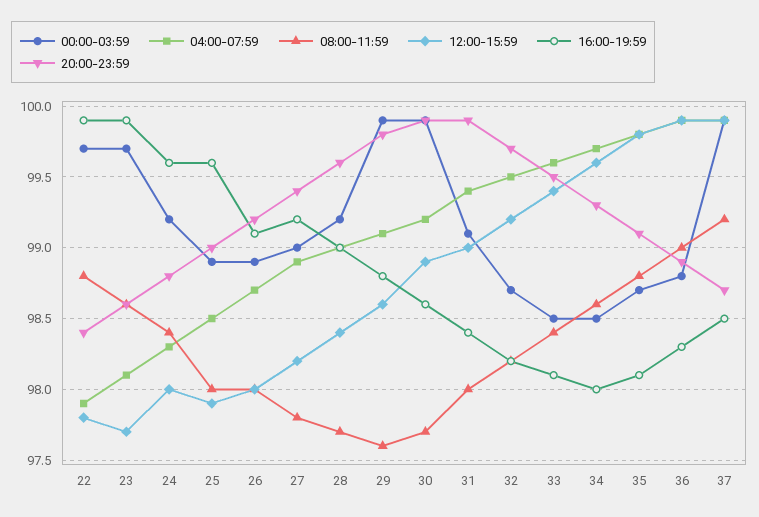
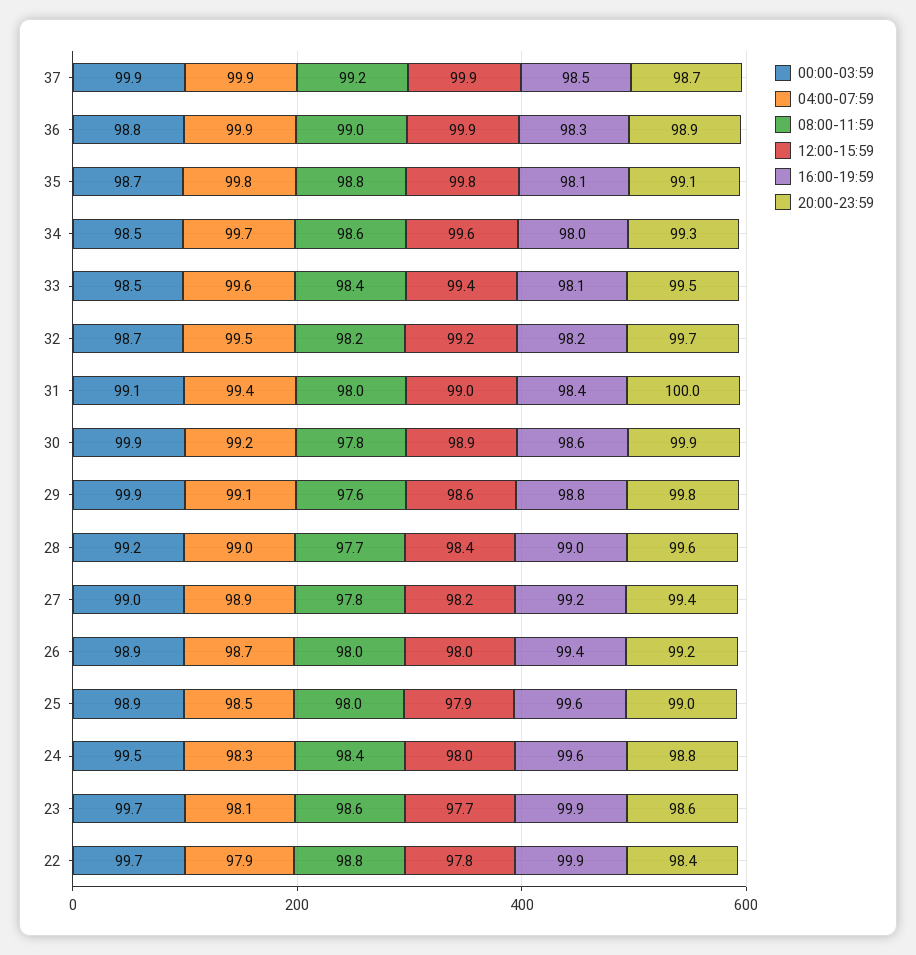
  {
    "00:00-03:59": {
      "22": 99.7,
      "23": 99.7,
-     "24": 99.2,
+     "24": 99.5,
      "25": 98.9,
      "26": 98.9,
      "27": 99,
      "28": 99.2,
      "29": 99.9,
      "30": 99.9,
      "31": 99.1,
      "32": 98.7,
      "33": 98.5,
      "34": 98.5,
      "35": 98.7,
      "36": 98.8,
      "37": 99.9
    },
    "04:00-07:59": {
      "22": 97.9,
      "23": 98.1,
      "24": 98.3,
      "25": 98.5,
      "26": 98.7,
      "27": 98.9,
      "28": 99,
      "29": 99.1,
      "30": 99.2,
      "31": 99.4,
      "32": 99.5,
      "33": 99.6,
      "34": 99.7,
      "35": 99.8,
      "36": 99.9,
      "37": 99.9
    },
    "08:00-11:59": {
      "22": 98.8,
      "23": 98.6,
      "24": 98.4,
      "25": 98,
      "26": 98,
      "27": 97.8,
      "28": 97.7,
      "29": 97.6,
-     "30": 97.7,
+     "30": 97.8,
      "31": 98,
      "32": 98.2,
      "33": 98.4,
      "34": 98.6,
      "35": 98.8,
      "36": 99,
      "37": 99.2
    },
    "12:00-15:59": {
      "22": 97.8,
      "23": 97.7,
      "24": 98,
      "25": 97.9,
      "26": 98,
      "27": 98.2,
      "28": 98.4,
      "29": 98.6,
      "30": 98.9,
      "31": 99,
      "32": 99.2,
      "33": 99.4,
      "34": 99.6,
      "35": 99.8,
      "36": 99.9,
      "37": 99.9
    },
    "16:00-19:59": {
      "22": 99.9,
      "23": 99.9,
      "24": 99.6,
      "25": 99.6,
-     "26": 99.1,
+     "26": 99.4,
      "27": 99.2,
      "28": 99,
      "29": 98.8,
      "30": 98.6,
      "31": 98.4,
      "32": 98.2,
      "33": 98.1,
      "34": 98,
      "35": 98.1,
      "36": 98.3,
      "37": 98.5
    },
    "20:00-23:59": {
      "22": 98.4,
      "23": 98.6,
      "24": 98.8,
      "25": 99,
      "26": 99.2,
      "27": 99.4,
      "28": 99.6,
      "29": 99.8,
      "30": 99.9,
-     "31": 99.9,
+     "31": 100,
      "32": 99.7,
      "33": 99.5,
      "34": 99.3,
      "35": 99.1,
      "36": 98.9,
      "37": 98.7
    }
  }

